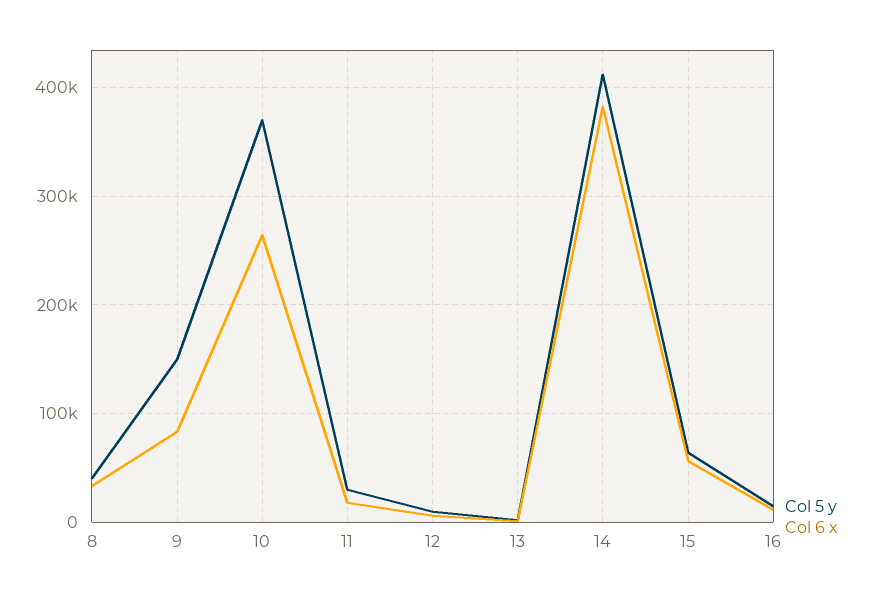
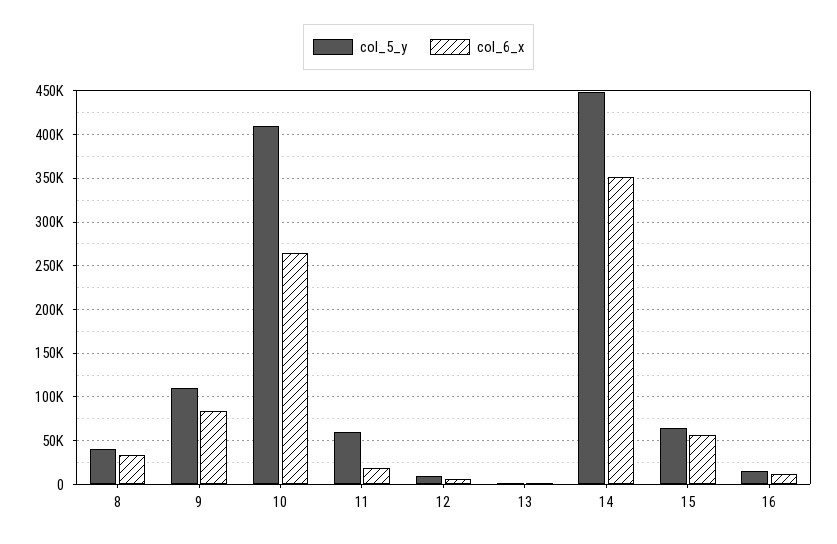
  {
    "Col 5 y": {
      "8": 40000,
-     "9": 150000,
+     "9": 110000,
-     "10": 370000,
+     "10": 410000,
-     "11": 30000,
+     "11": 60000,
      "12": 10000,
      "13": 0,
-     "14": 410000,
+     "14": 450000,
      "15": 60000,
      "16": 20000
    },
    "Col 6 x": {
      "8": 30000,
      "9": 80000,
      "10": 260000,
      "11": 20000,
      "12": 10000,
      "13": 0,
-     "14": 380000,
+     "14": 350000,
      "15": 60000,
      "16": 10000
    }
  }

